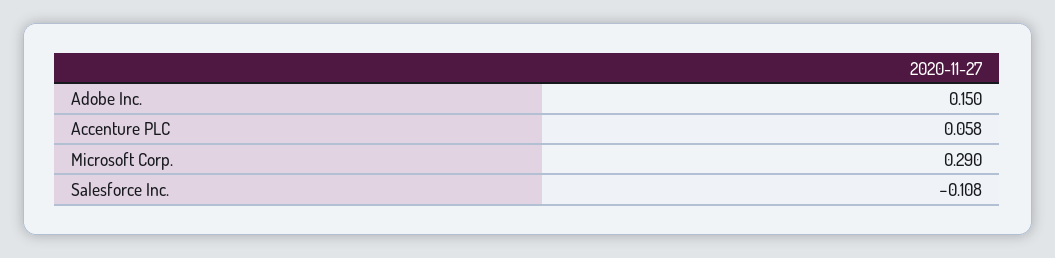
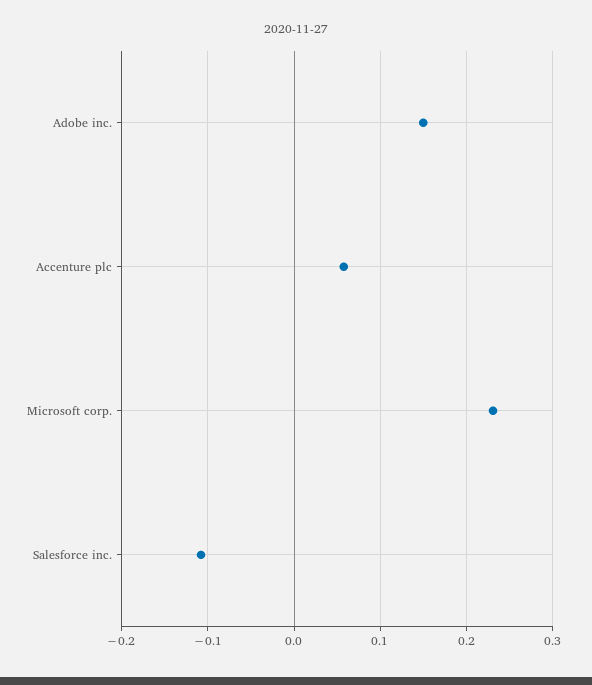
  {
    "Adobe Inc.": 0.15,
    "Accenture PLC": 0.058,
-   "Microsoft Corp.": 0.29,
+   "Microsoft Corp.": 0.23,
    "Salesforce Inc.": -0.108
  }

